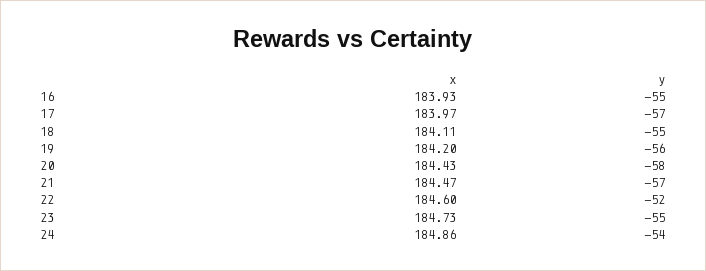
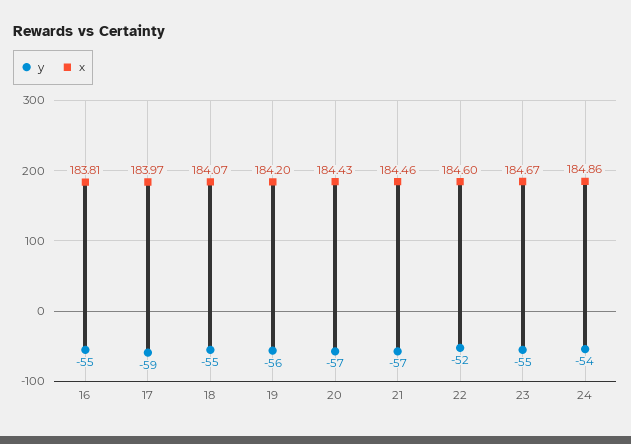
  {
    "x": {
-     "16": 183.93,
+     "16": 183.81,
      "17": 183.97,
-     "18": 184.11,
+     "18": 184.07,
      "19": 184.2,
      "20": 184.43,
-     "21": 184.47,
+     "21": 184.46,
      "22": 184.6,
-     "23": 184.73,
+     "23": 184.67,
      "24": 184.86
    },
    "y": {
      "16": -55,
-     "17": -57,
+     "17": -59,
      "18": -55,
      "19": -56,
-     "20": -58,
+     "20": -57,
      "21": -57,
      "22": -52,
      "23": -55,
      "24": -54
    }
  }

